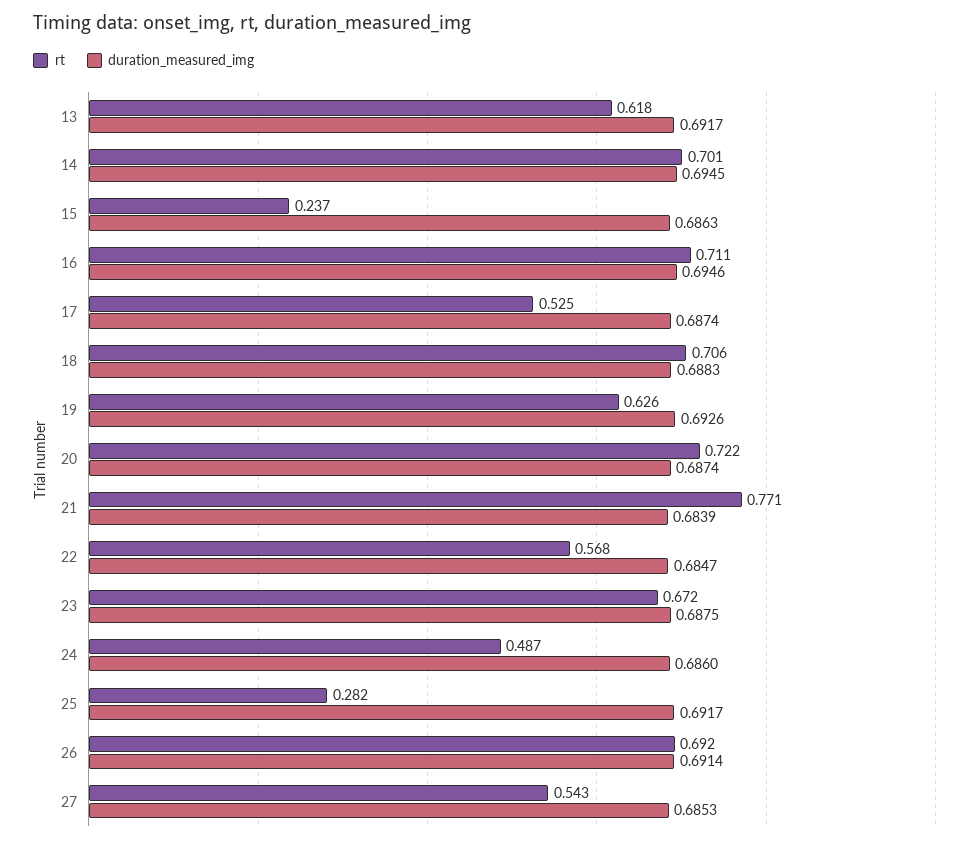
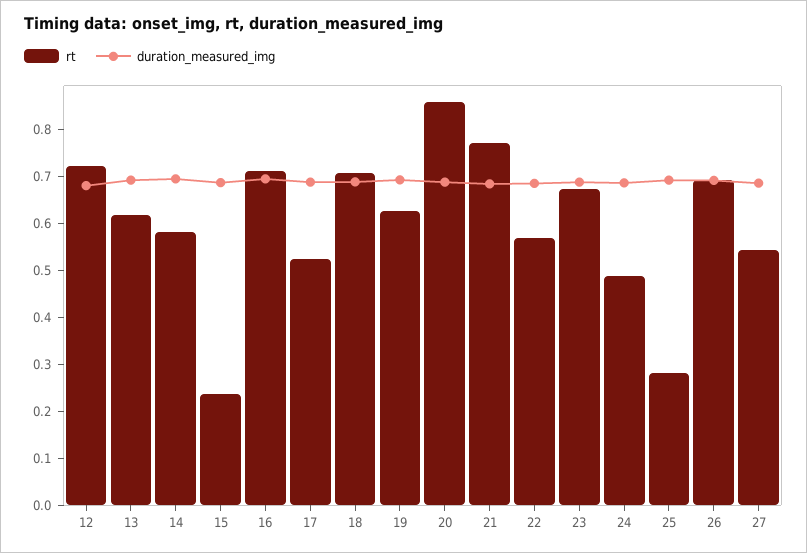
  {
    "rt": {
      "13": 0.618,
-     "14": 0.701,
+     "14": 0.58,
      "15": 0.237,
      "16": 0.711,
      "17": 0.525,
      "18": 0.706,
      "19": 0.626,
-     "20": 0.722,
+     "20": 0.86,
      "21": 0.771,
      "22": 0.568,
      "23": 0.672,
      "24": 0.487,
      "25": 0.282,
      "26": 0.692,
-     "27": 0.543
+     "27": 0.543,
+     "12": 0.72
    },
    "duration_measured_img": {
      "13": 0.6917,
      "14": 0.6945,
      "15": 0.6863,
      "16": 0.6946,
      "17": 0.6874,
      "18": 0.6883,
      "19": 0.6926,
      "20": 0.6874,
      "21": 0.6839,
      "22": 0.6847,
      "23": 0.6875,
      "24": 0.686,
      "25": 0.6917,
      "26": 0.6914,
-     "27": 0.6853
+     "27": 0.6853,
+     "12": 0.68
    }
  }

